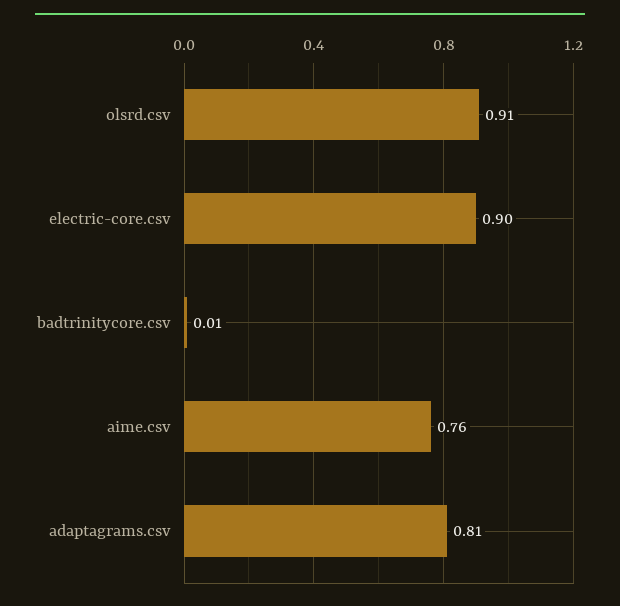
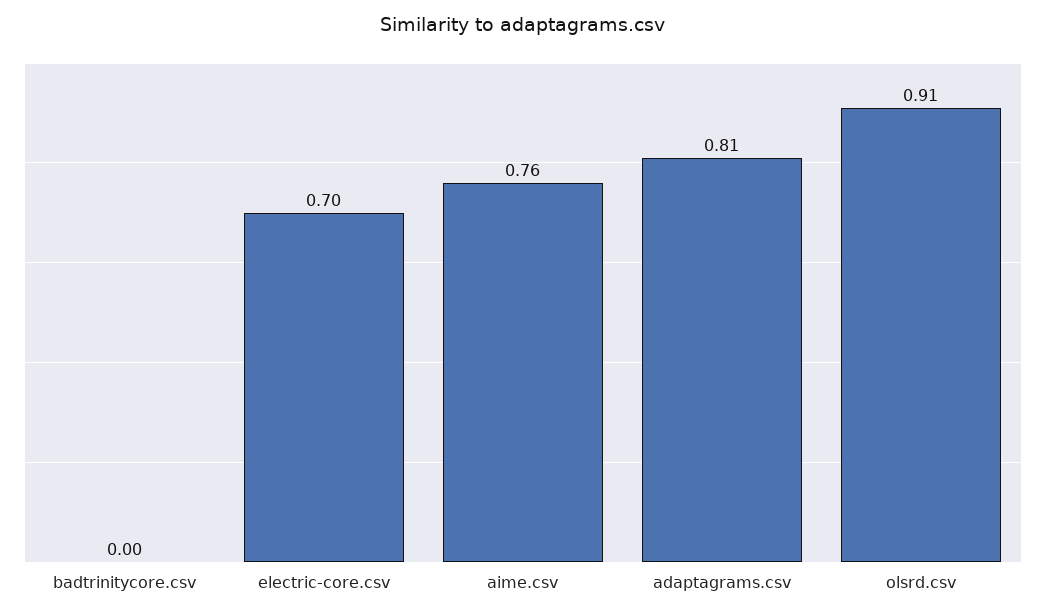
  {
    "olsrd.csv": 0.91,
-   "electric-core.csv": 0.9,
+   "electric-core.csv": 0.7,
-   "badtrinitycore.csv": 0.01,
+   "badtrinitycore.csv": 0,
    "aime.csv": 0.76,
    "adaptagrams.csv": 0.81
  }

